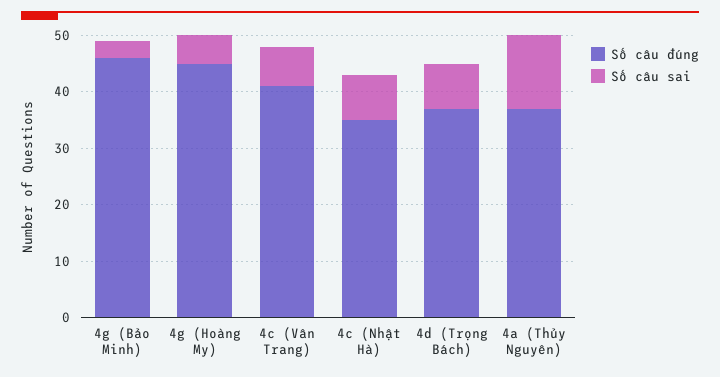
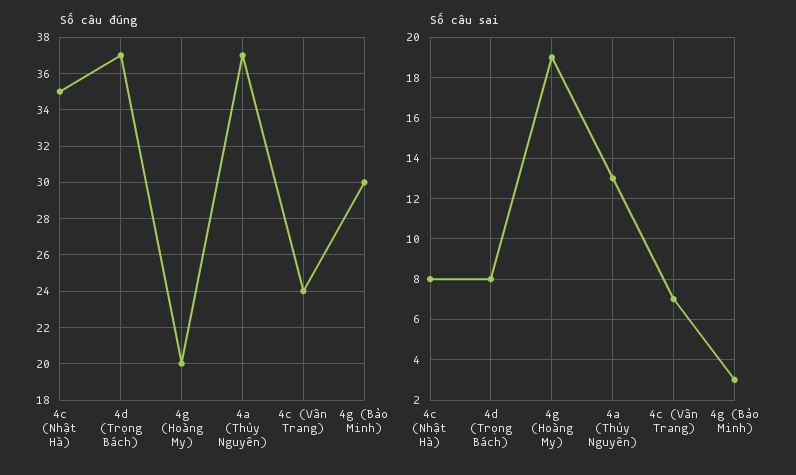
  {
    "Số câu đúng": {
-     "4g (Bảo Minh)": 45,
+     "4g (Bảo Minh)": 30,
-     "4g (Hoàng My)": 45,
+     "4g (Hoàng My)": 20,
-     "4c (Vân Trang)": 40,
+     "4c (Vân Trang)": 24,
      "4c (Nhật Hà)": 35,
      "4d (Trọng Bách)": 37,
      "4a (Thủy Nguyên)": 37
    },
    "Số câu sai": {
      "4g (Bảo Minh)": 3,
-     "4g (Hoàng My)": 5,
+     "4g (Hoàng My)": 19,
      "4c (Vân Trang)": 7,
      "4c (Nhật Hà)": 8,
      "4d (Trọng Bách)": 8,
      "4a (Thủy Nguyên)": 13
    }
  }

